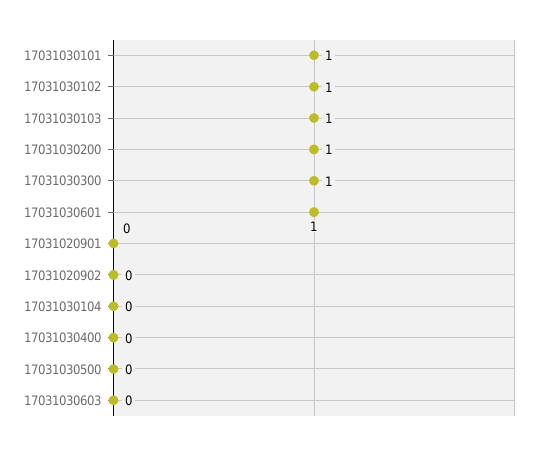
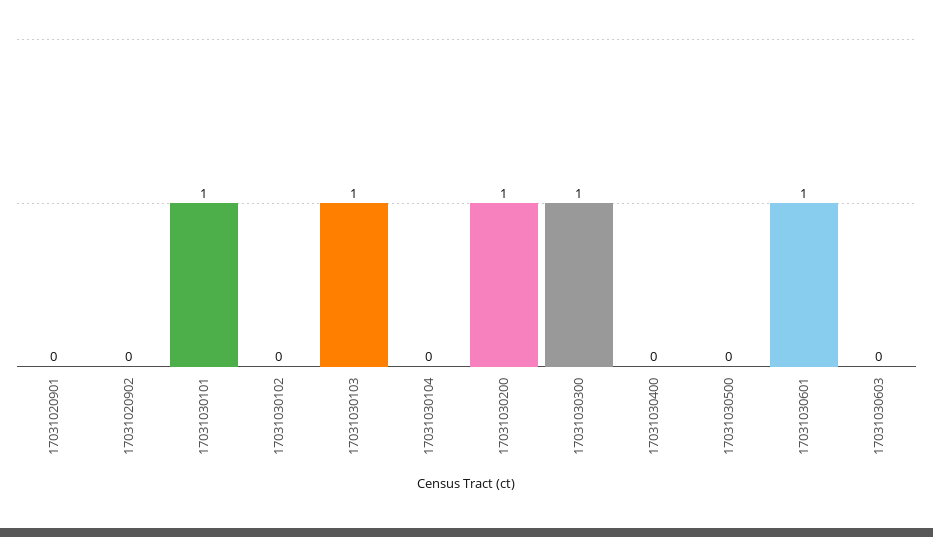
  {
    "17031030101": 1,
-   "17031030102": 1,
+   "17031030102": 0,
    "17031030103": 1,
    "17031030200": 1,
    "17031030300": 1,
    "17031030601": 1,
    "17031020901": 0,
    "17031020902": 0,
    "17031030104": 0,
    "17031030400": 0,
    "17031030500": 0,
    "17031030603": 0
  }

